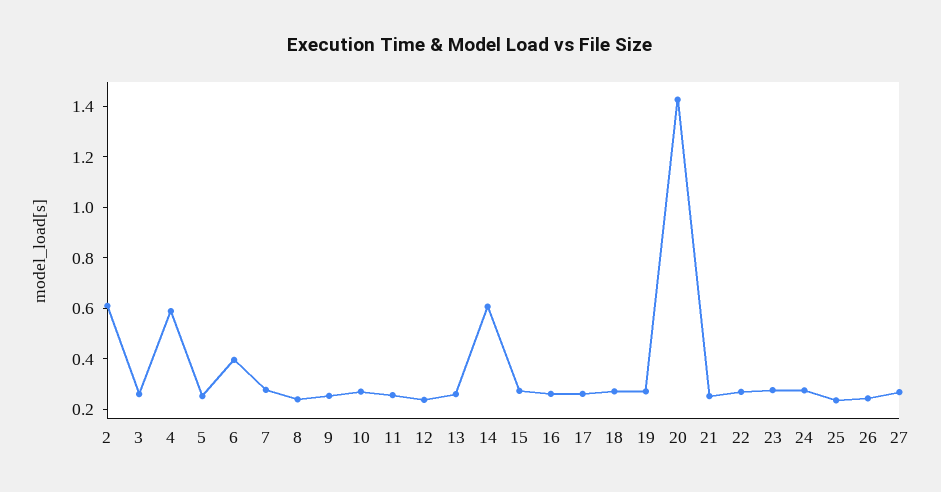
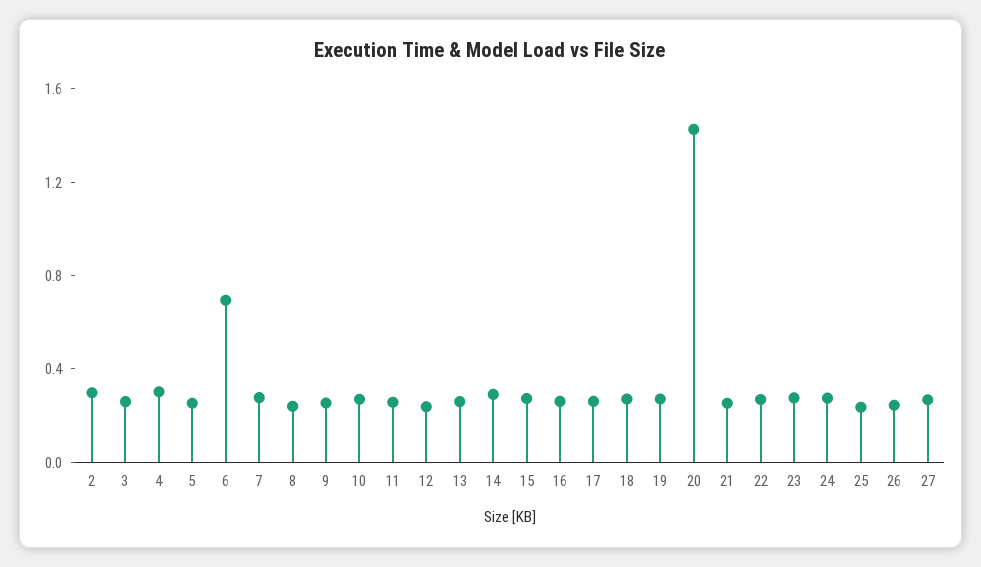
  {
-   "2": 0.6,
+   "2": 0.3,
    "3": 0.25,
-   "4": 0.6,
+   "4": 0.3,
    "5": 0.25,
-   "6": 0.4,
+   "6": 0.7,
    "7": 0.3,
    "8": 0.25,
    "9": 0.25,
    "10": 0.25,
    "11": 0.25,
    "12": 0.25,
    "13": 0.25,
-   "14": 0.6,
+   "14": 0.3,
    "15": 0.25,
    "16": 0.25,
    "17": 0.25,
    "18": 0.25,
    "19": 0.25,
    "20": 1.45,
    "21": 0.25,
    "22": 0.25,
    "23": 0.3,
    "24": 0.3,
    "25": 0.25,
    "26": 0.25,
    "27": 0.25
  }

